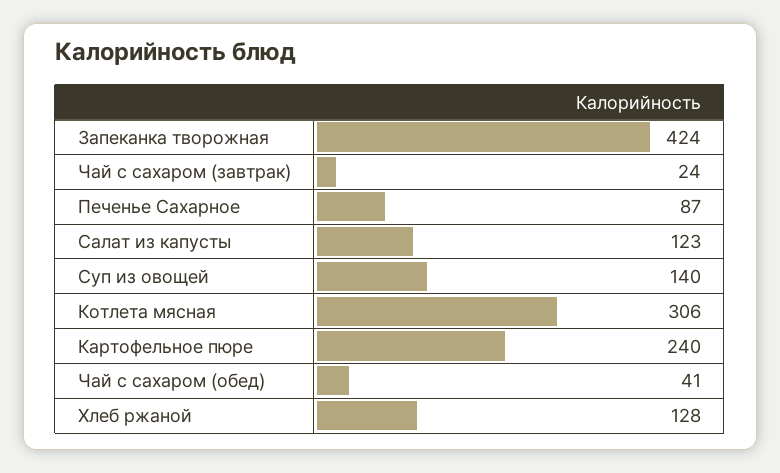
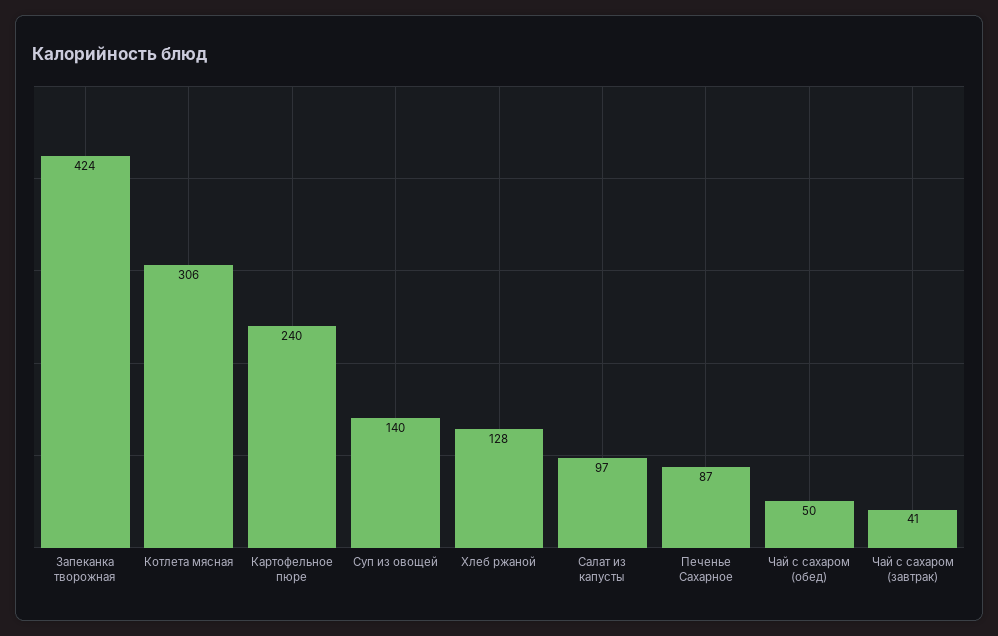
  {
    "Запеканка творожная": 424,
-   "Чай с сахаром (завтрак)": 24,
+   "Чай с сахаром (завтрак)": 41,
    "Печенье Сахарное": 87,
-   "Салат из капусты": 123,
+   "Салат из капусты": 97,
    "Суп из овощей": 140,
    "Котлета мясная": 306,
    "Картофельное пюре": 240,
-   "Чай с сахаром (обед)": 41,
+   "Чай с сахаром (обед)": 50,
    "Хлеб ржаной": 128
  }

